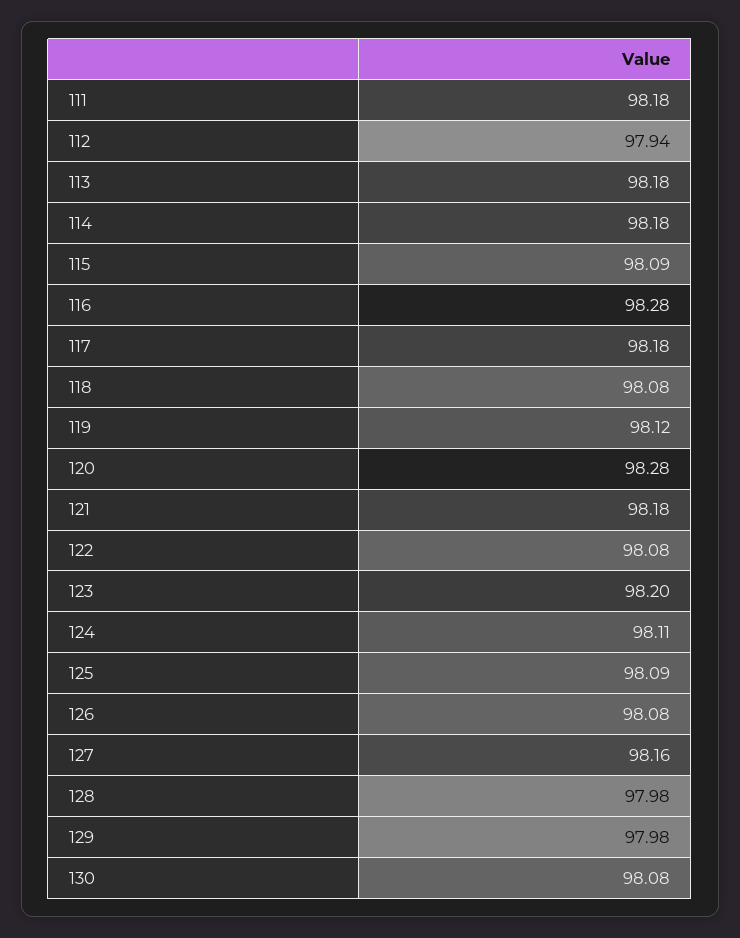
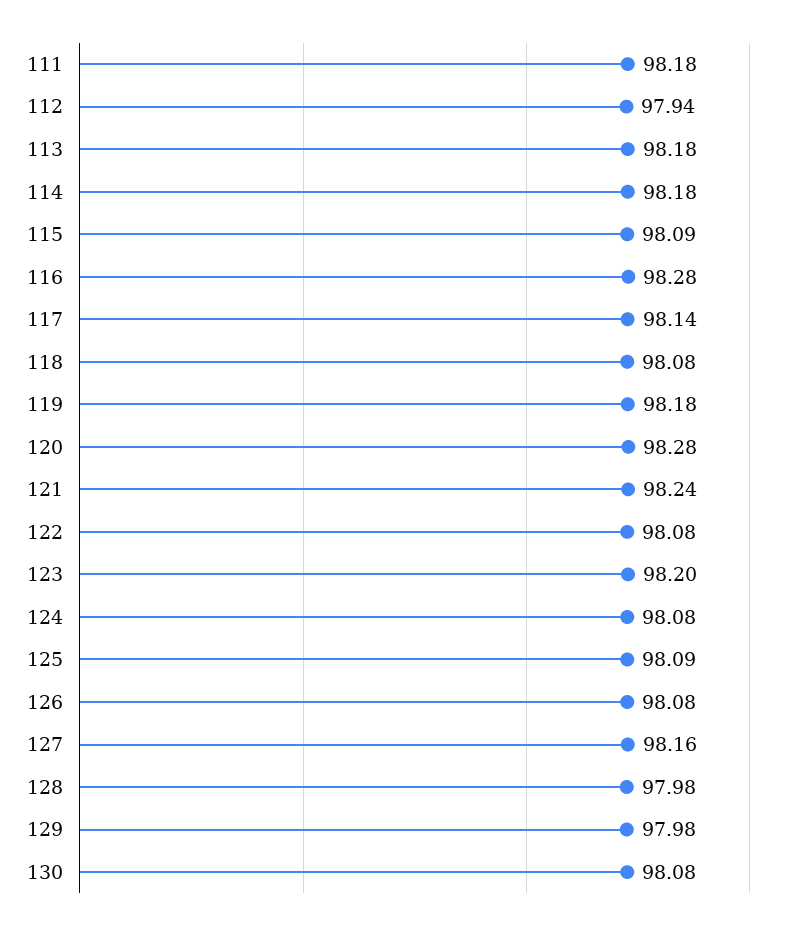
  {
    "111": 98.18,
    "112": 97.94,
    "113": 98.18,
    "114": 98.18,
    "115": 98.09,
    "116": 98.28,
-   "117": 98.18,
+   "117": 98.14,
    "118": 98.08,
-   "119": 98.12,
+   "119": 98.18,
    "120": 98.28,
-   "121": 98.18,
+   "121": 98.24,
    "122": 98.08,
    "123": 98.2,
-   "124": 98.11,
+   "124": 98.08,
    "125": 98.09,
    "126": 98.08,
    "127": 98.16,
    "128": 97.98,
    "129": 97.98,
    "130": 98.08
  }

